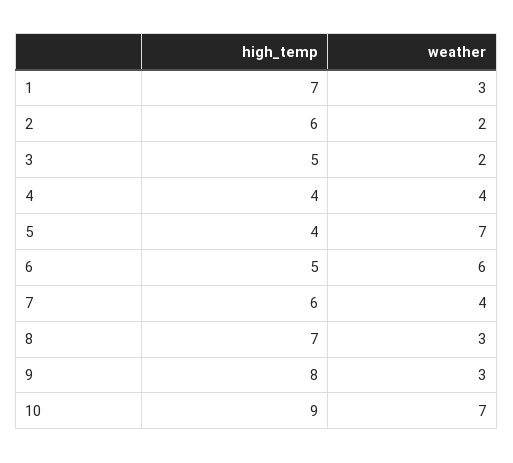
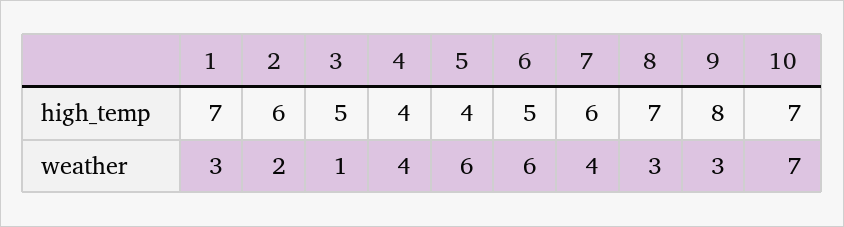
  {
    "high_temp": {
      "1": 7,
      "2": 6,
      "3": 5,
      "4": 4,
      "5": 4,
      "6": 5,
      "7": 6,
      "8": 7,
      "9": 8,
-     "10": 9
+     "10": 7
    },
    "weather": {
      "1": 3,
      "2": 2,
-     "3": 2,
+     "3": 1,
      "4": 4,
-     "5": 7,
+     "5": 6,
      "6": 6,
      "7": 4,
      "8": 3,
      "9": 3,
      "10": 7
    }
  }

